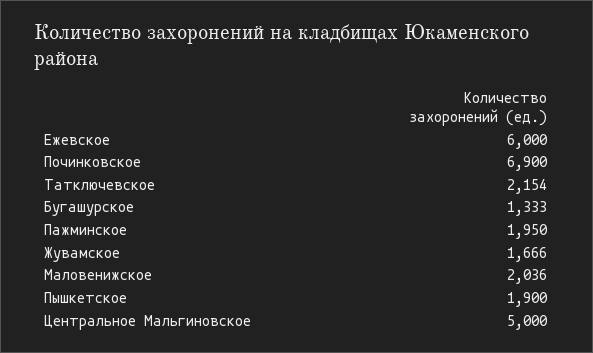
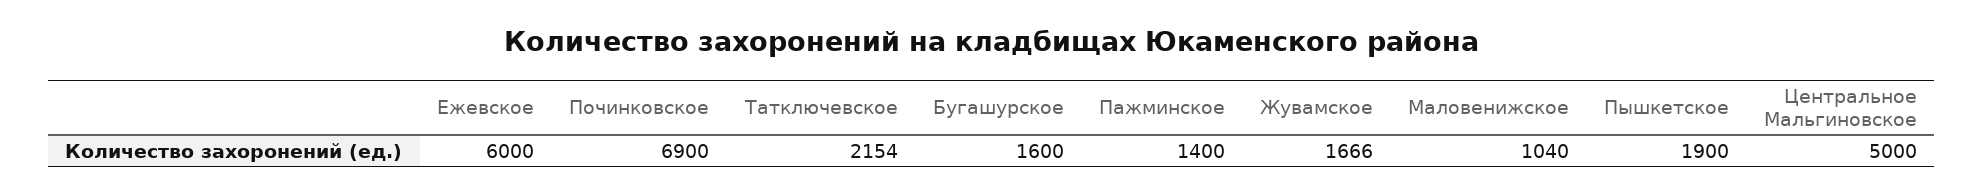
  {
    "Ежевское": 6000,
    "Починковское": 6900,
    "Татключевское": 2154,
-   "Бугашурское": 1333,
+   "Бугашурское": 1600,
-   "Пажминское": 1950,
+   "Пажминское": 1400,
    "Жувамское": 1666,
-   "Маловенижское": 2036,
+   "Маловенижское": 1040,
    "Пышкетское": 1900,
    "Центральное Мальгиновское": 5000
  }

